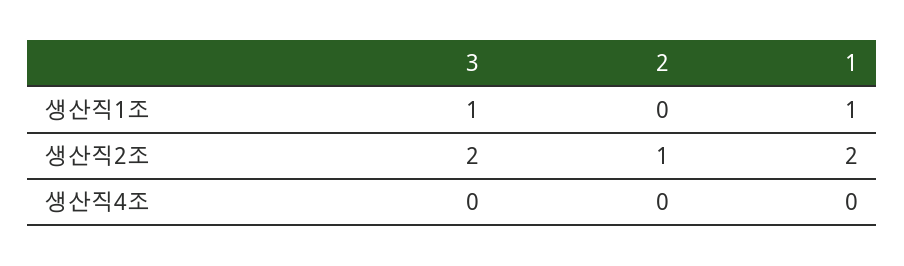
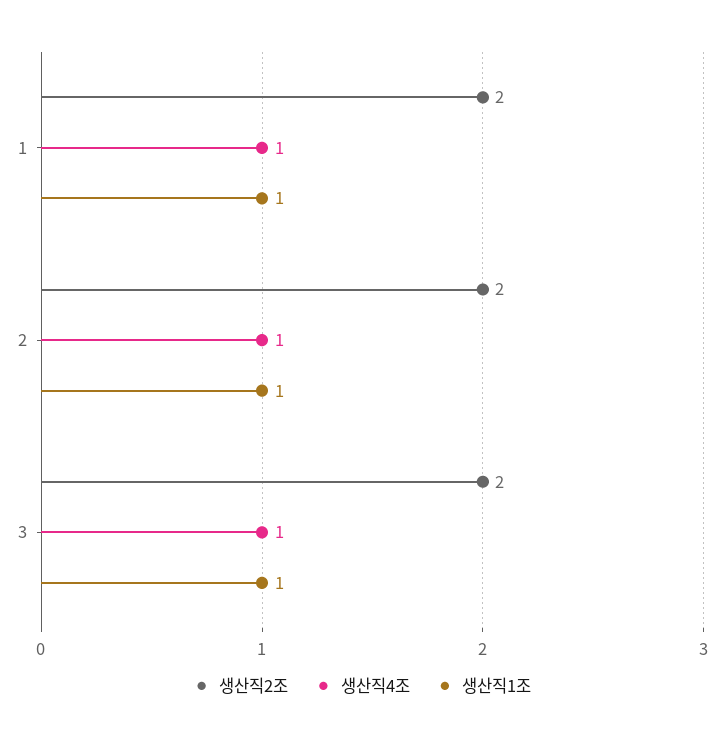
  {
    "생산직1조": {
      "3": 1,
-     "2": 0,
+     "2": 1,
      "1": 1
    },
    "생산직2조": {
      "3": 2,
-     "2": 1,
+     "2": 2,
      "1": 2
    },
    "생산직4조": {
-     "3": 0,
+     "3": 1,
-     "2": 0,
+     "2": 1,
-     "1": 0
+     "1": 1
    }
  }

